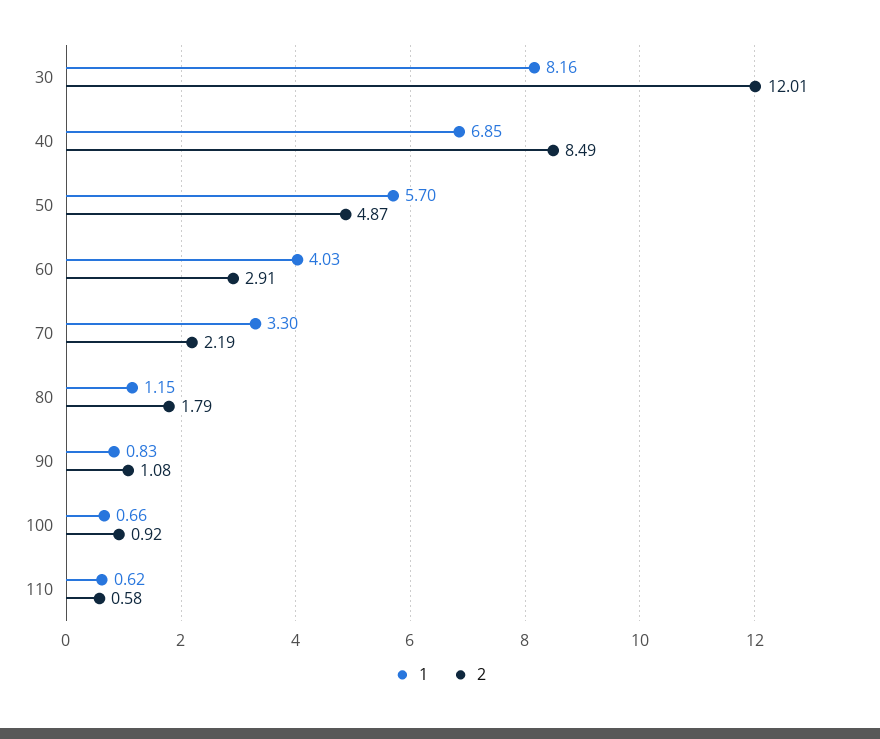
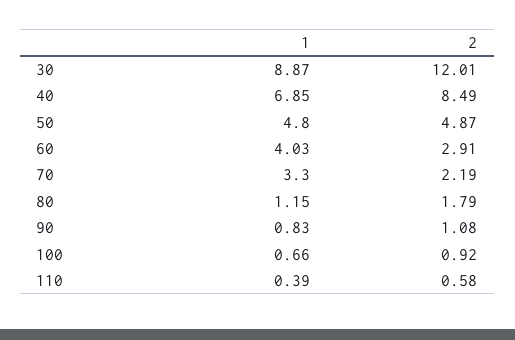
  {
    "1": {
-     "30": 8.16,
+     "30": 8.87,
      "40": 6.85,
-     "50": 5.7,
+     "50": 4.8,
      "60": 4.03,
      "70": 3.3,
      "80": 1.15,
      "90": 0.83,
      "100": 0.66,
-     "110": 0.62
+     "110": 0.39
    },
    "2": {
      "30": 12.01,
      "40": 8.49,
      "50": 4.87,
      "60": 2.91,
      "70": 2.19,
      "80": 1.79,
      "90": 1.08,
      "100": 0.92,
      "110": 0.58
    }
  }

